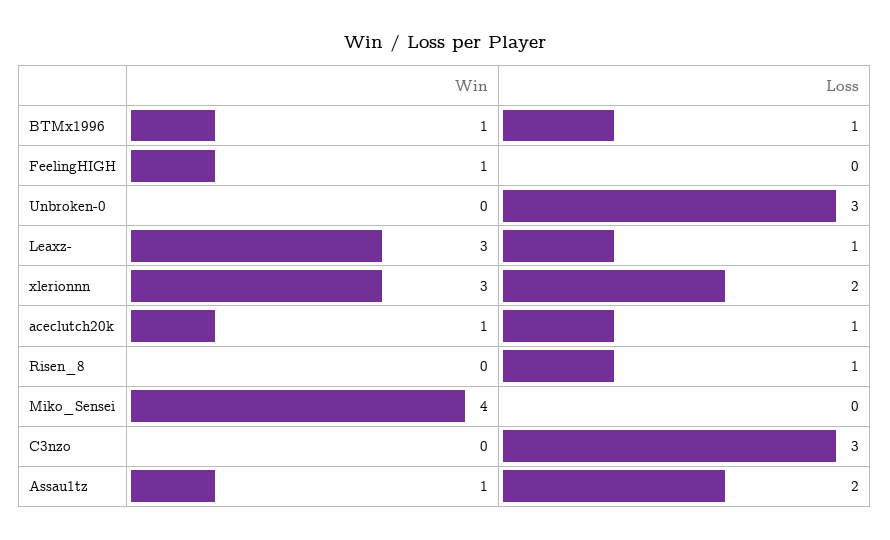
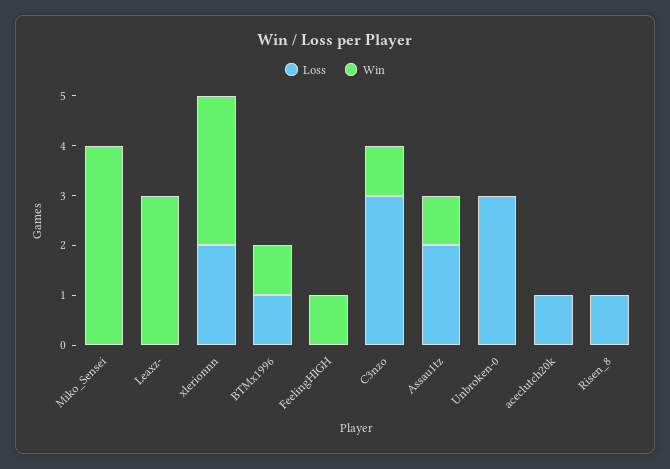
  {
    "Win": {
      "BTMx1996": 1,
      "FeelingHIGH": 1,
      "Unbroken-0": 0,
      "Leaxz-": 3,
      "xlerionnn": 3,
-     "aceclutch20k": 1,
+     "aceclutch20k": 0,
      "Risen_8": 0,
      "Miko_Sensei": 4,
-     "C3nzo": 0,
+     "C3nzo": 1,
      "Assau1tz": 1
    },
    "Loss": {
      "BTMx1996": 1,
      "FeelingHIGH": 0,
      "Unbroken-0": 3,
-     "Leaxz-": 1,
+     "Leaxz-": 0,
      "xlerionnn": 2,
      "aceclutch20k": 1,
      "Risen_8": 1,
      "Miko_Sensei": 0,
      "C3nzo": 3,
      "Assau1tz": 2
    }
  }

